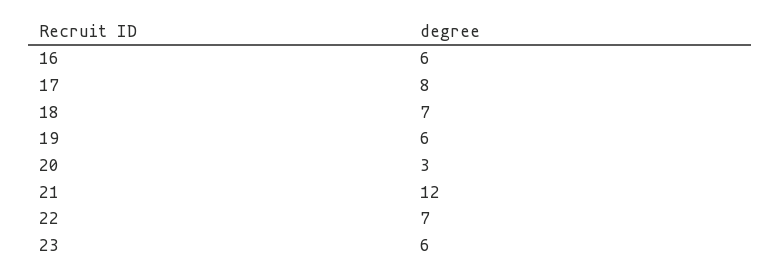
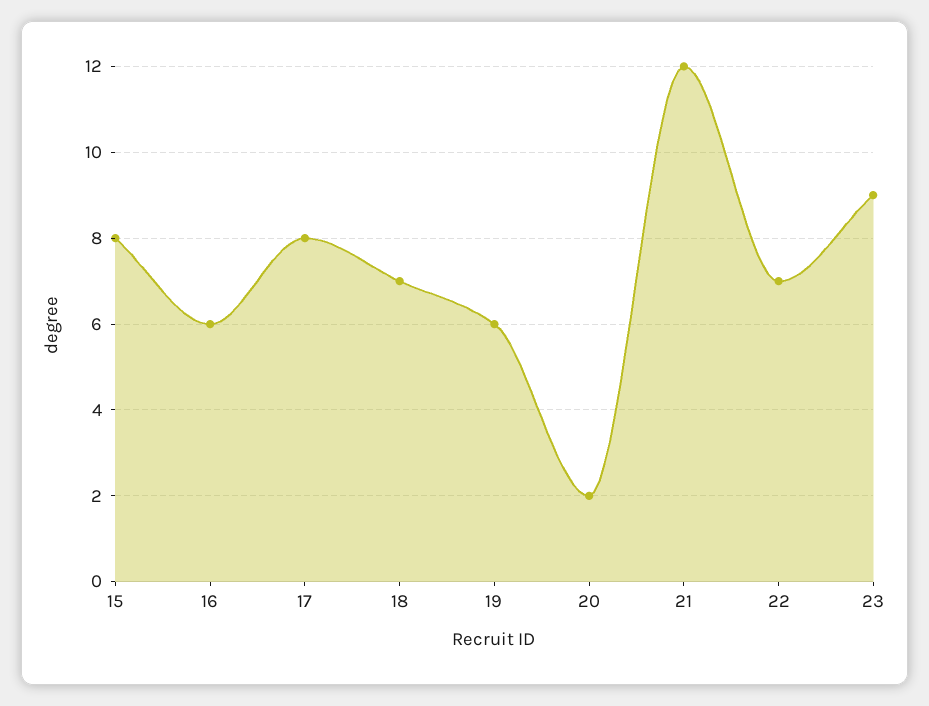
  {
    "16": 6,
    "17": 8,
    "18": 7,
    "19": 6,
-   "20": 3,
+   "20": 2,
    "21": 12,
    "22": 7,
-   "23": 6
+   "23": 9,
+   "15": 8
  }

